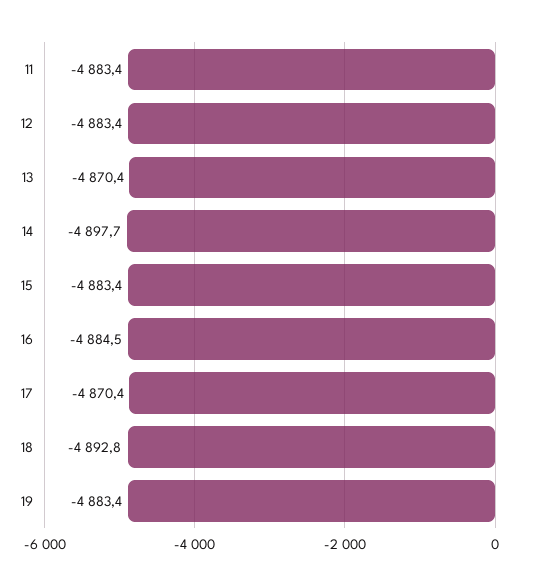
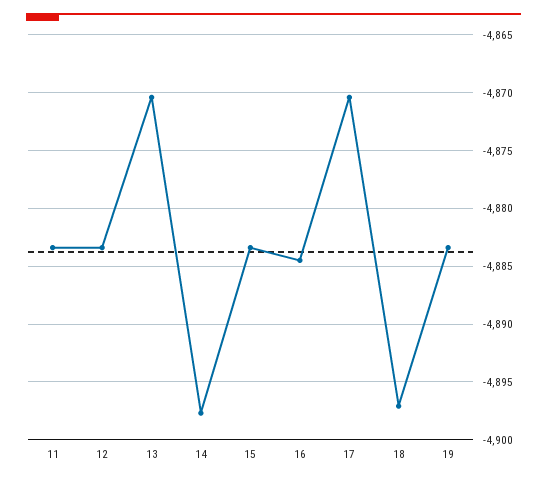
  {
    "11": -4883.4,
    "12": -4883.4,
    "13": -4870.4,
    "14": -4897.7,
    "15": -4883.4,
    "16": -4884.5,
    "17": -4870.4,
-   "18": -4892.8,
+   "18": -4897,
    "19": -4883.4
  }

